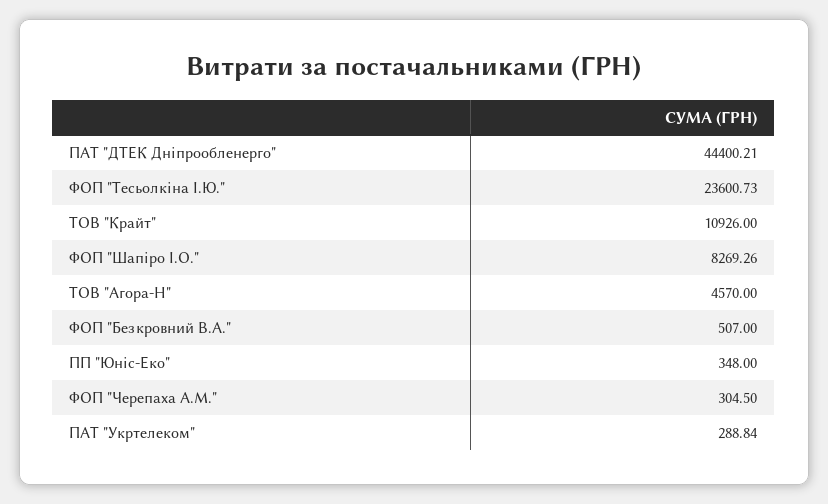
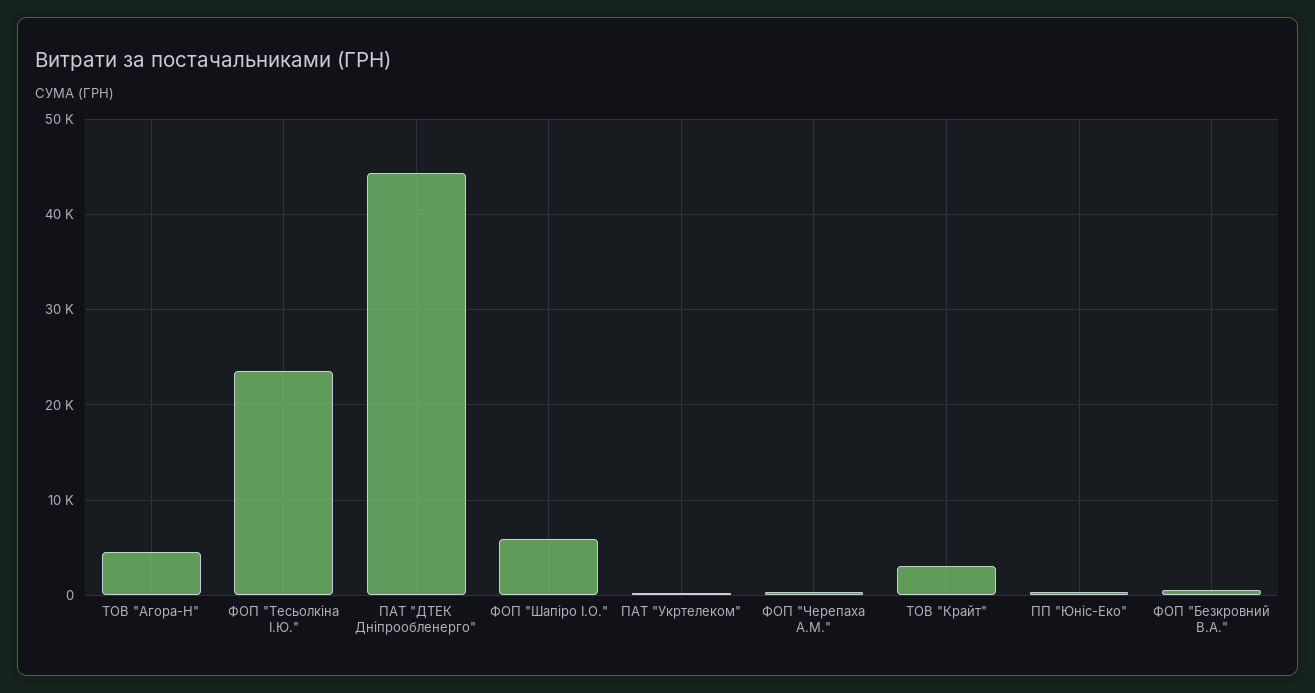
  {
    "ПАТ \"ДТЕК Дніпрообленерго\"": 44400.21,
    "ФОП \"Тесьолкіна І.Ю.\"": 23600.73,
-   "ТОВ \"Крайт\"": 10926,
+   "ТОВ \"Крайт\"": 3000,
-   "ФОП \"Шапіро І.О.\"": 8269.26,
+   "ФОП \"Шапіро І.О.\"": 6000,
    "ТОВ \"Агора-Н\"": 4570,
    "ФОП \"Безкровний В.А.\"": 507,
    "ПП \"Юніс-Еко\"": 348,
    "ФОП \"Черепаха А.М.\"": 304.5,
    "ПАТ \"Укртелеком\"": 288.84
  }

